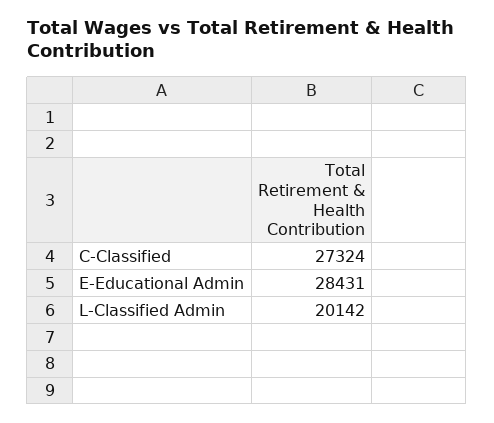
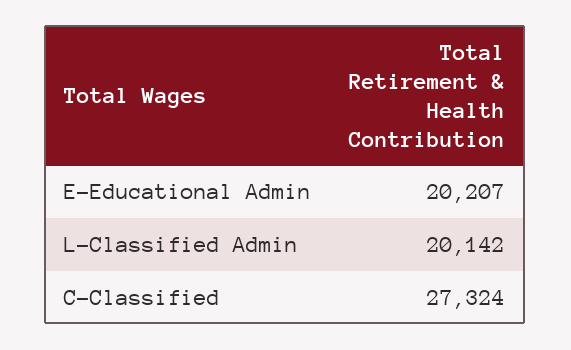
  {
    "C-Classified": 27324,
-   "E-Educational Admin": 28431,
+   "E-Educational Admin": 20207,
    "L-Classified Admin": 20142
  }

